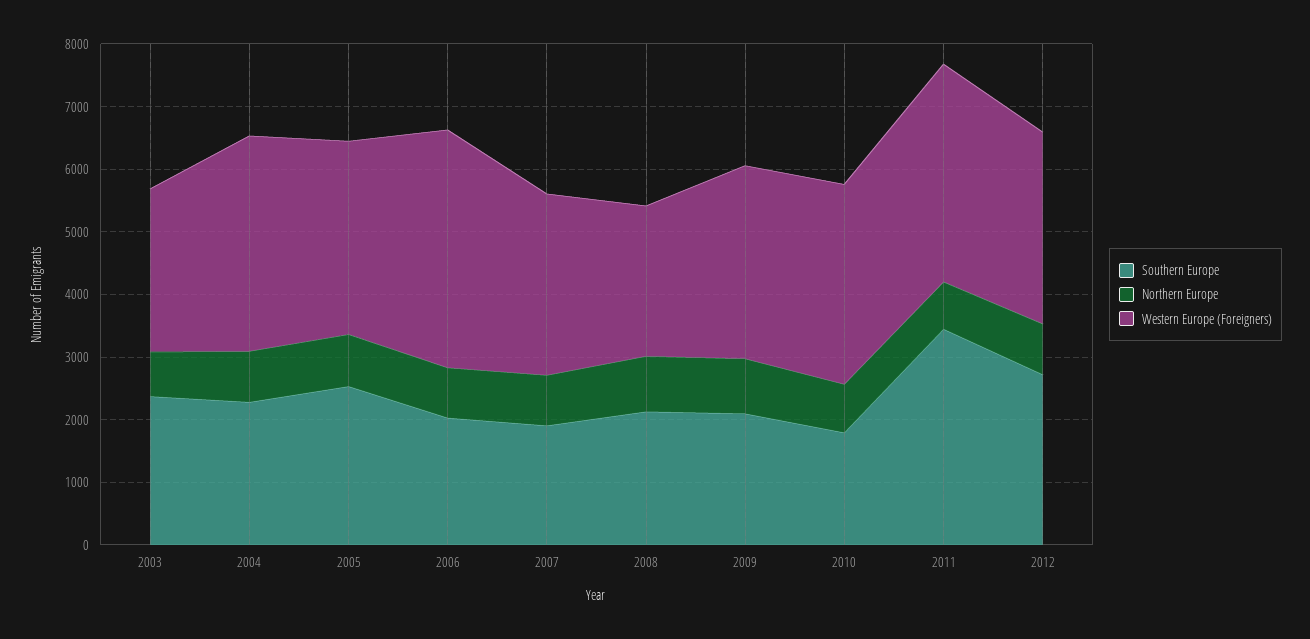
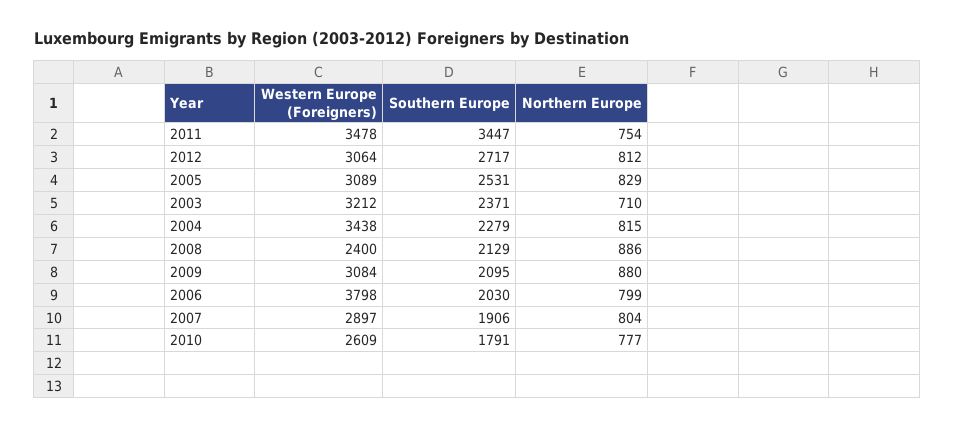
  {
    "Southern Europe": {
      "2003": 2371,
      "2004": 2279,
      "2005": 2531,
      "2006": 2030,
      "2007": 1906,
      "2008": 2129,
      "2009": 2095,
      "2010": 1791,
      "2011": 3447,
      "2012": 2717
    },
    "Northern Europe": {
      "2003": 710,
      "2004": 815,
      "2005": 829,
      "2006": 799,
      "2007": 804,
      "2008": 886,
      "2009": 880,
      "2010": 777,
      "2011": 754,
      "2012": 812
    },
    "Western Europe (Foreigners)": {
-     "2003": 2600,
+     "2003": 3212,
      "2004": 3438,
      "2005": 3089,
      "2006": 3798,
      "2007": 2897,
      "2008": 2400,
      "2009": 3084,
-     "2010": 3200,
+     "2010": 2609,
      "2011": 3478,
      "2012": 3064
    }
  }

